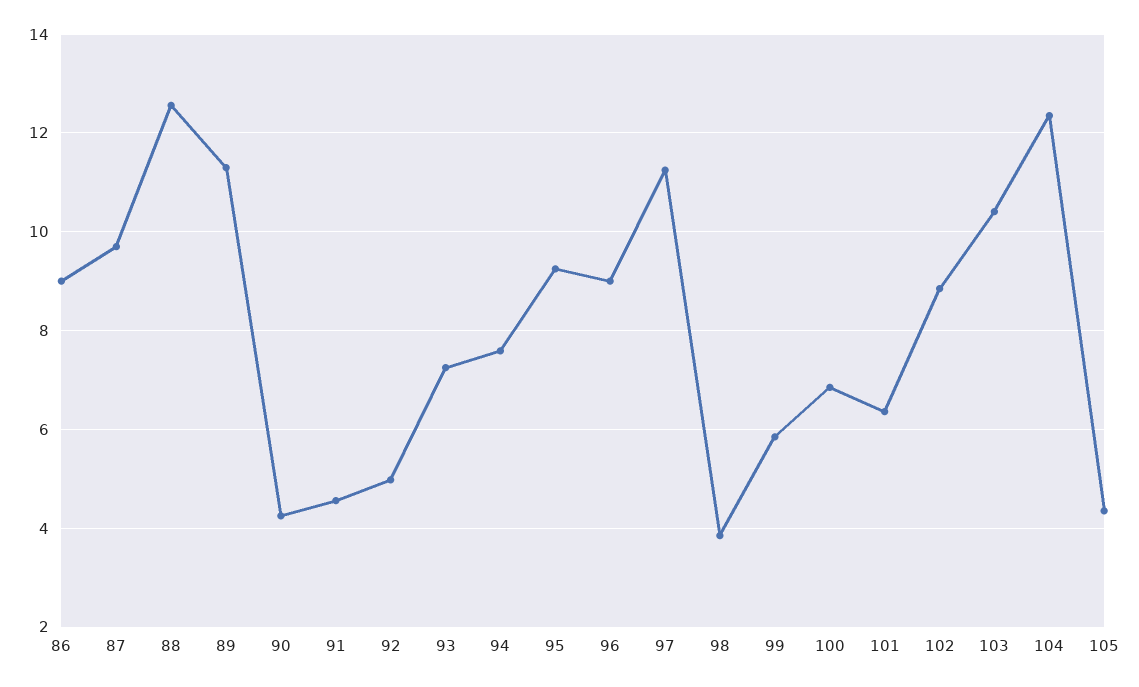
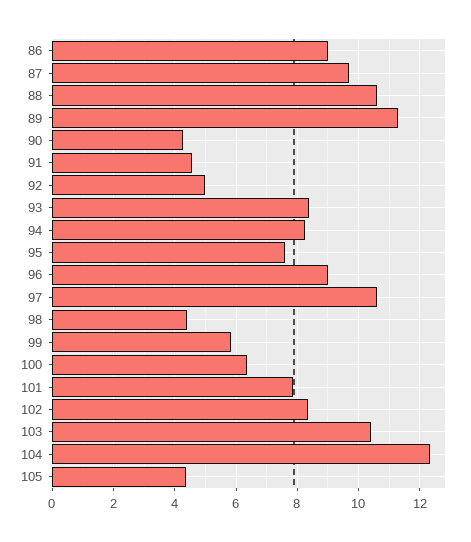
  {
    "86": 9,
    "87": 9.8,
-   "88": 12.6,
+   "88": 10.6,
    "89": 11.4,
    "90": 4.2,
    "91": 4.6,
    "92": 5,
-   "93": 7.2,
+   "93": 8.4,
-   "94": 7.6,
+   "94": 8.2,
-   "95": 9.2,
+   "95": 7.6,
    "96": 9,
-   "97": 11.2,
+   "97": 10.6,
-   "98": 3.8,
+   "98": 4.4,
    "99": 5.8,
-   "100": 6.8,
+   "100": 6.4,
-   "101": 6.4,
+   "101": 7.8,
-   "102": 8.8,
+   "102": 8.4,
    "103": 10.4,
    "104": 12.4,
    "105": 4.4
  }

